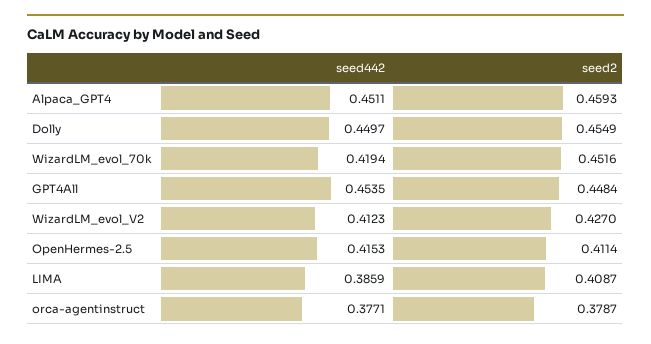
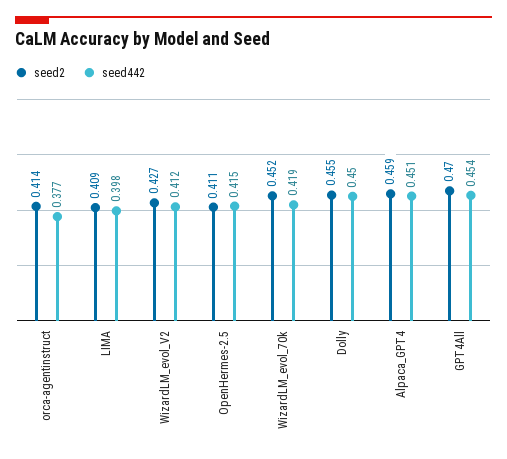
  {
    "seed442": {
      "Alpaca_GPT4": 0.4511,
      "Dolly": 0.4497,
      "WizardLM_evol_70k": 0.4194,
      "GPT4All": 0.4535,
      "WizardLM_evol_V2": 0.4123,
      "OpenHermes-2.5": 0.4153,
-     "LIMA": 0.3859,
+     "LIMA": 0.398,
      "orca-agentinstruct": 0.3771
    },
    "seed2": {
      "Alpaca_GPT4": 0.4593,
      "Dolly": 0.4549,
      "WizardLM_evol_70k": 0.4516,
-     "GPT4All": 0.4484,
+     "GPT4All": 0.47,
      "WizardLM_evol_V2": 0.427,
      "OpenHermes-2.5": 0.4114,
      "LIMA": 0.4087,
-     "orca-agentinstruct": 0.3787
+     "orca-agentinstruct": 0.414
    }
  }

